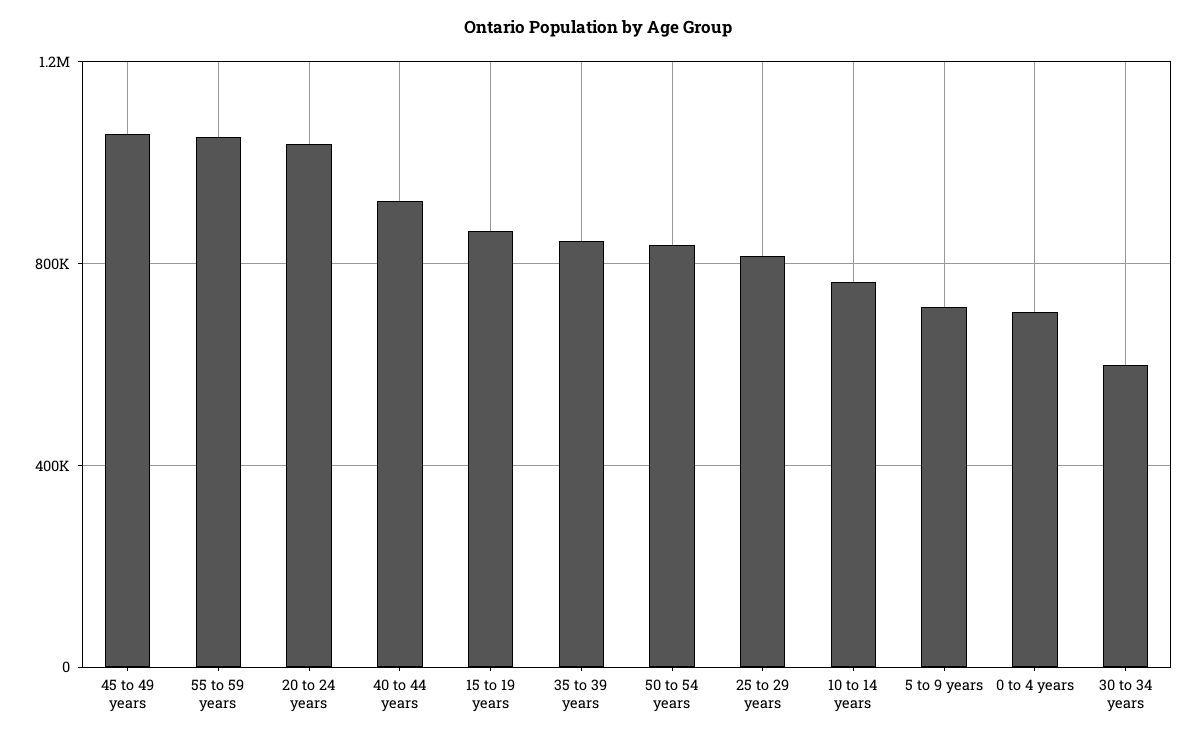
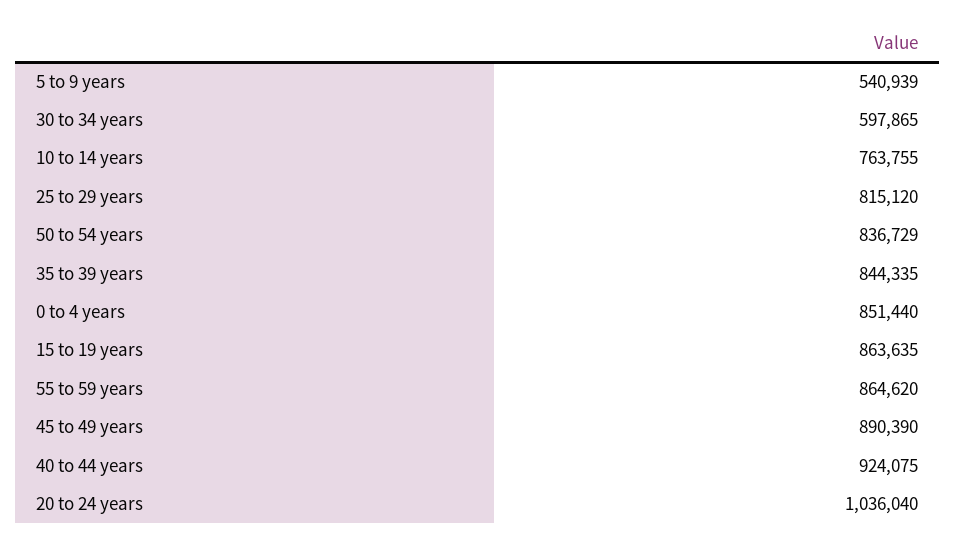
  {
-   "45 to 49 years": 1050000,
+   "45 to 49 years": 890390,
-   "55 to 59 years": 1050000,
+   "55 to 59 years": 864620,
    "20 to 24 years": 1036040,
    "40 to 44 years": 924075,
    "15 to 19 years": 863635,
    "35 to 39 years": 844335,
    "50 to 54 years": 836729,
    "25 to 29 years": 815120,
    "10 to 14 years": 763755,
-   "5 to 9 years": 700000,
+   "5 to 9 years": 540939,
-   "0 to 4 years": 700000,
+   "0 to 4 years": 851440,
    "30 to 34 years": 597865
  }

